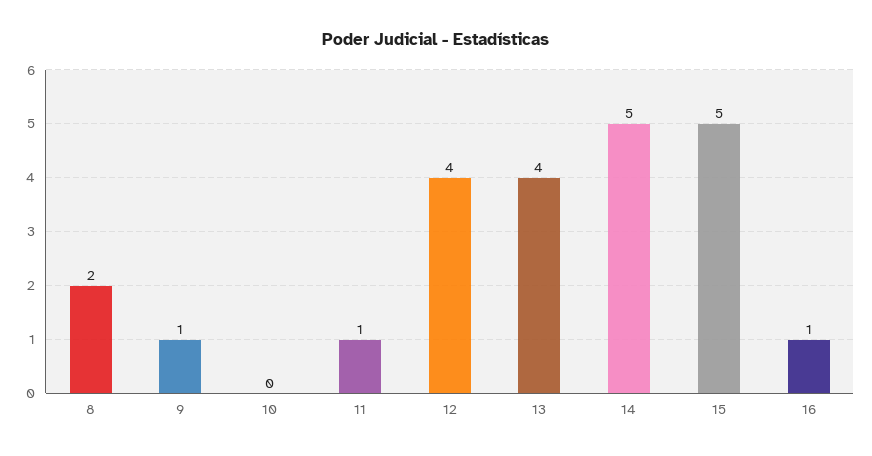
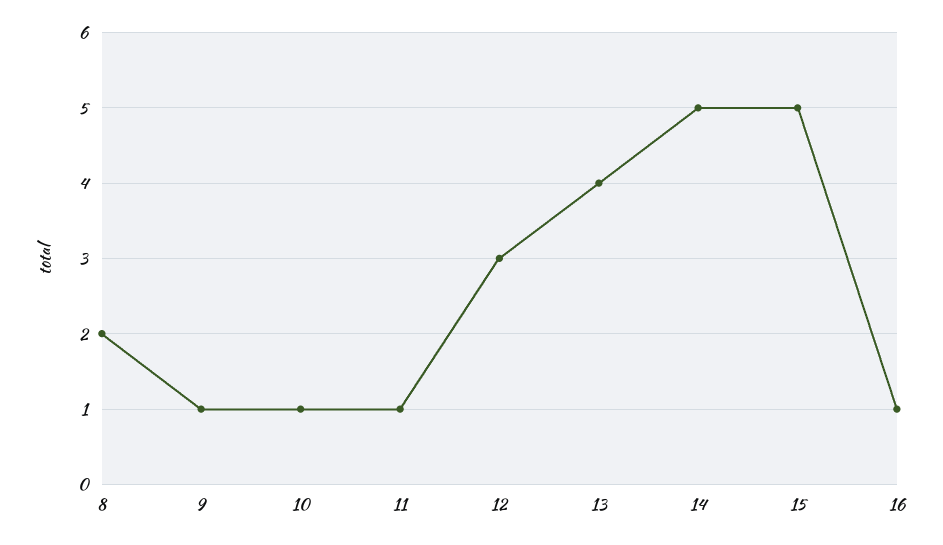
  {
    "8": 2,
    "9": 1,
-   "10": 0,
+   "10": 1,
    "11": 1,
-   "12": 4,
+   "12": 3,
    "13": 4,
    "14": 5,
    "15": 5,
    "16": 1
  }

